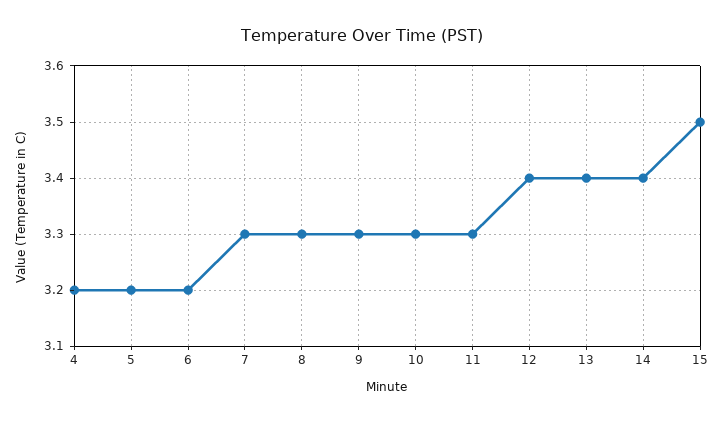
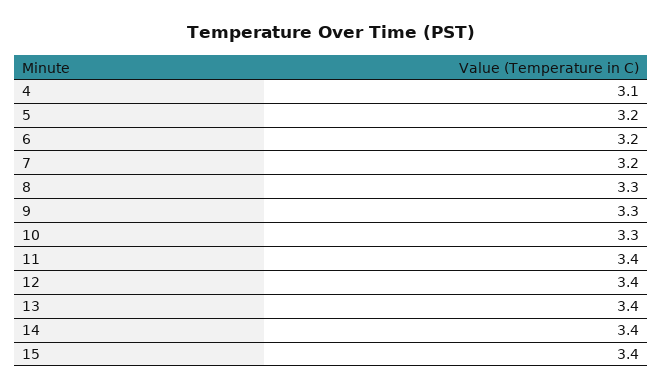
  {
-   "4": 3.2,
+   "4": 3.1,
    "5": 3.2,
    "6": 3.2,
-   "7": 3.3,
+   "7": 3.2,
    "8": 3.3,
    "9": 3.3,
    "10": 3.3,
-   "11": 3.3,
+   "11": 3.4,
    "12": 3.4,
    "13": 3.4,
    "14": 3.4,
-   "15": 3.5
+   "15": 3.4
  }

